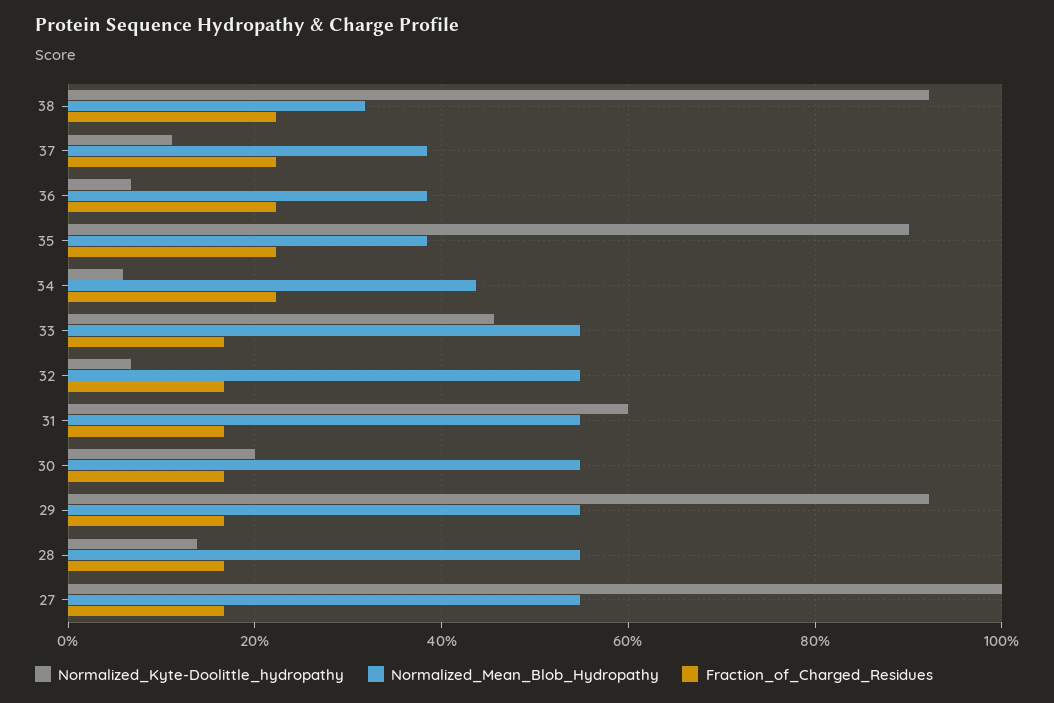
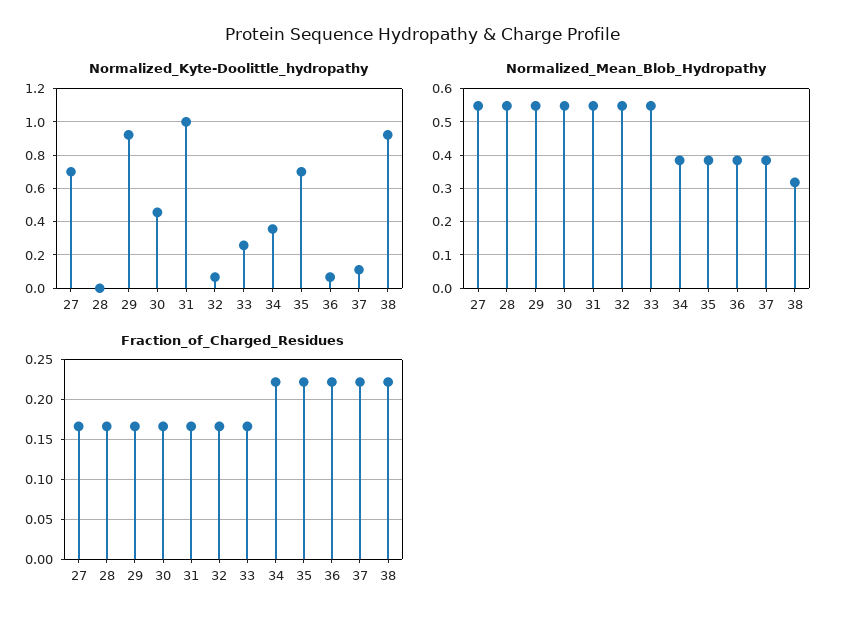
  {
    "Normalized_Kyte-Doolittle_hydropathy": {
      "38": 0.92,
      "37": 0.12,
      "36": 0.06,
-     "35": 0.9,
+     "35": 0.7,
-     "34": 0.06,
+     "34": 0.35,
-     "33": 0.46,
+     "33": 0.25,
      "32": 0.06,
-     "31": 0.6,
+     "31": 1,
-     "30": 0.2,
+     "30": 0.45,
      "29": 0.92,
-     "28": 0.14,
+     "28": 0,
-     "27": 1
+     "27": 0.7
    },
    "Normalized_Mean_Blob_Hydropathy": {
      "38": 0.32,
      "37": 0.38,
      "36": 0.38,
      "35": 0.38,
-     "34": 0.44,
+     "34": 0.38,
      "33": 0.54,
      "32": 0.54,
      "31": 0.54,
      "30": 0.54,
      "29": 0.54,
      "28": 0.54,
      "27": 0.54
    },
    "Fraction_of_Charged_Residues": {
      "38": 0.22,
      "37": 0.22,
      "36": 0.22,
      "35": 0.22,
      "34": 0.22,
      "33": 0.17,
      "32": 0.17,
      "31": 0.17,
      "30": 0.17,
      "29": 0.17,
      "28": 0.17,
      "27": 0.17
    }
  }

